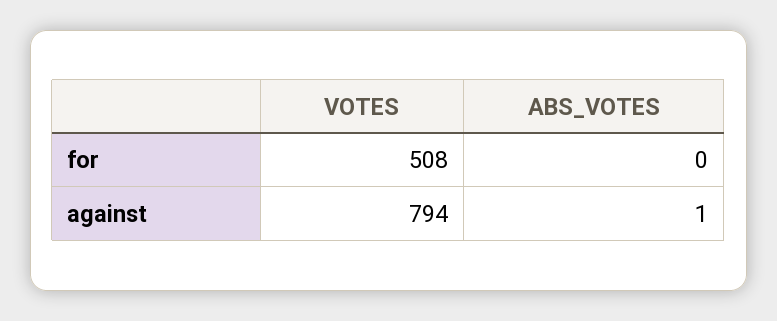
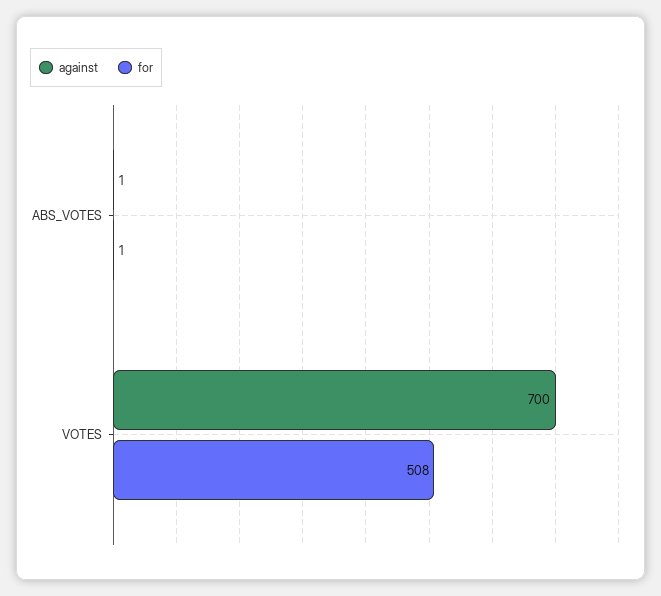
  {
    "for": {
      "VOTES": 508,
-     "ABS_VOTES": 0
+     "ABS_VOTES": 1
    },
    "against": {
-     "VOTES": 794,
+     "VOTES": 700,
      "ABS_VOTES": 1
    }
  }

